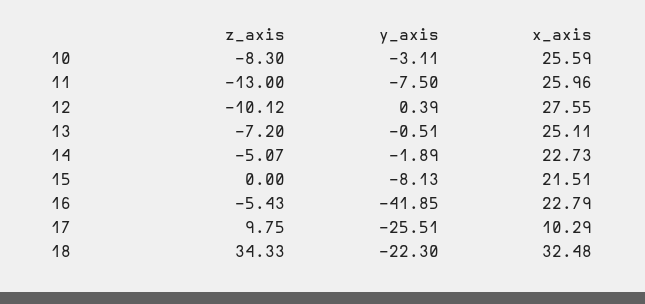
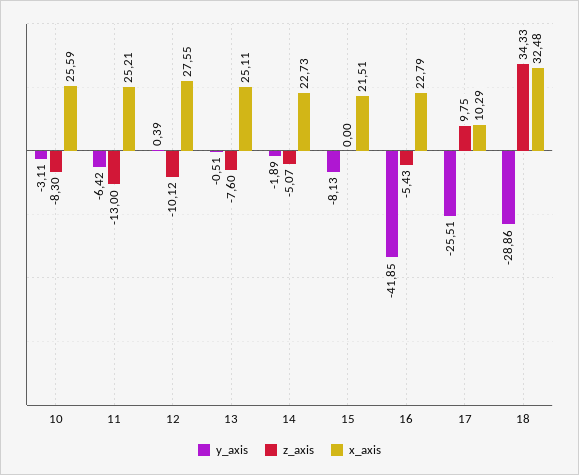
  {
    "z_axis": {
      "10": -8.3,
      "11": -13,
      "12": -10.12,
-     "13": -7.2,
+     "13": -7.6,
      "14": -5.07,
      "15": 0,
      "16": -5.43,
      "17": 9.75,
      "18": 34.33
    },
    "y_axis": {
      "10": -3.11,
-     "11": -7.5,
+     "11": -6.42,
      "12": 0.39,
      "13": -0.51,
      "14": -1.89,
      "15": -8.13,
      "16": -41.85,
      "17": -25.51,
-     "18": -22.3
+     "18": -28.86
    },
    "x_axis": {
      "10": 25.59,
-     "11": 25.96,
+     "11": 25.21,
      "12": 27.55,
      "13": 25.11,
      "14": 22.73,
      "15": 21.51,
      "16": 22.79,
      "17": 10.29,
      "18": 32.48
    }
  }

